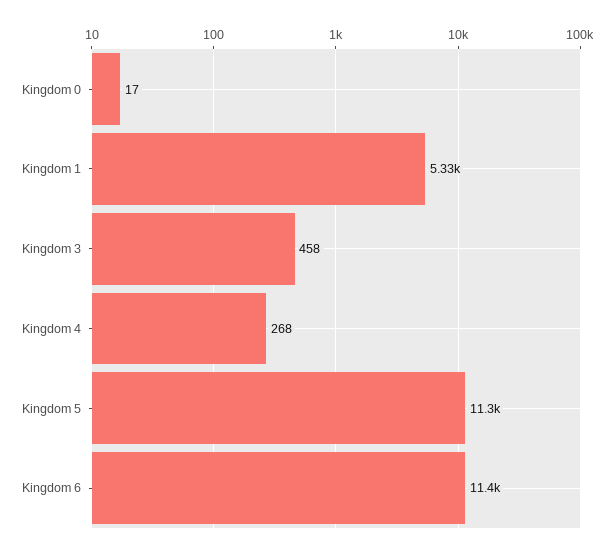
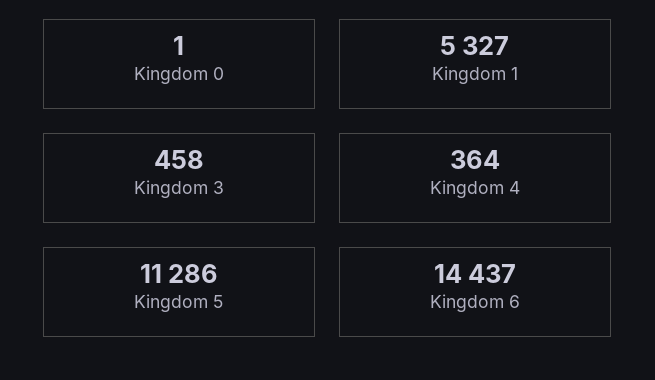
  {
-   "Kingdom 0": 17,
+   "Kingdom 0": 1,
    "Kingdom 1": 5327,
    "Kingdom 3": 458,
-   "Kingdom 4": 268,
+   "Kingdom 4": 364,
    "Kingdom 5": 11286,
-   "Kingdom 6": 11400
+   "Kingdom 6": 14437
  }

